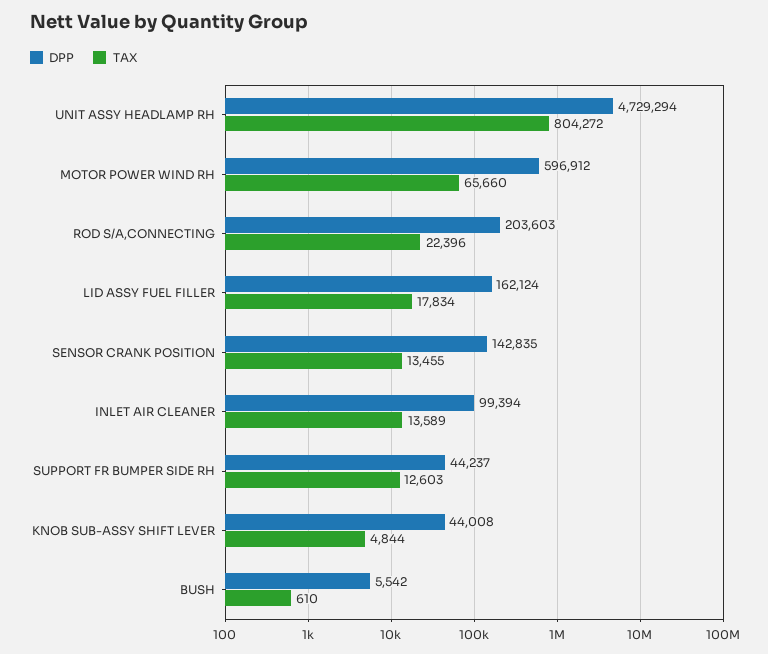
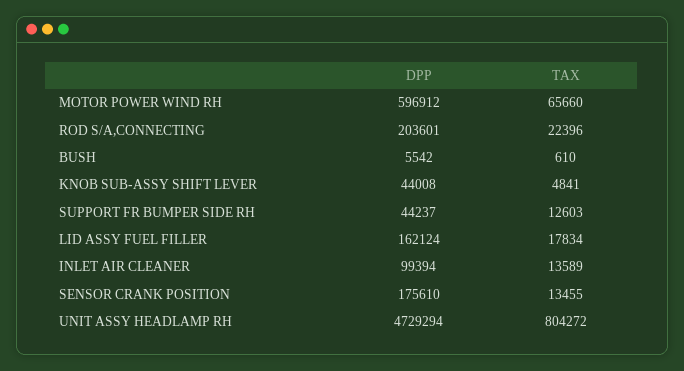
  {
    "DPP": {
      "UNIT ASSY HEADLAMP RH": 4729294,
      "MOTOR POWER WIND RH": 596912,
-     "ROD S/A,CONNECTING": 203603,
+     "ROD S/A,CONNECTING": 203601,
      "LID ASSY FUEL FILLER": 162124,
-     "SENSOR CRANK POSITION": 142835,
+     "SENSOR CRANK POSITION": 175610,
      "INLET AIR CLEANER": 99394,
      "SUPPORT FR BUMPER SIDE RH": 44237,
      "KNOB SUB-ASSY SHIFT LEVER": 44008,
      "BUSH": 5542
    },
    "TAX": {
      "UNIT ASSY HEADLAMP RH": 804272,
      "MOTOR POWER WIND RH": 65660,
      "ROD S/A,CONNECTING": 22396,
      "LID ASSY FUEL FILLER": 17834,
      "SENSOR CRANK POSITION": 13455,
      "INLET AIR CLEANER": 13589,
      "SUPPORT FR BUMPER SIDE RH": 12603,
-     "KNOB SUB-ASSY SHIFT LEVER": 4844,
+     "KNOB SUB-ASSY SHIFT LEVER": 4841,
      "BUSH": 610
    }
  }

